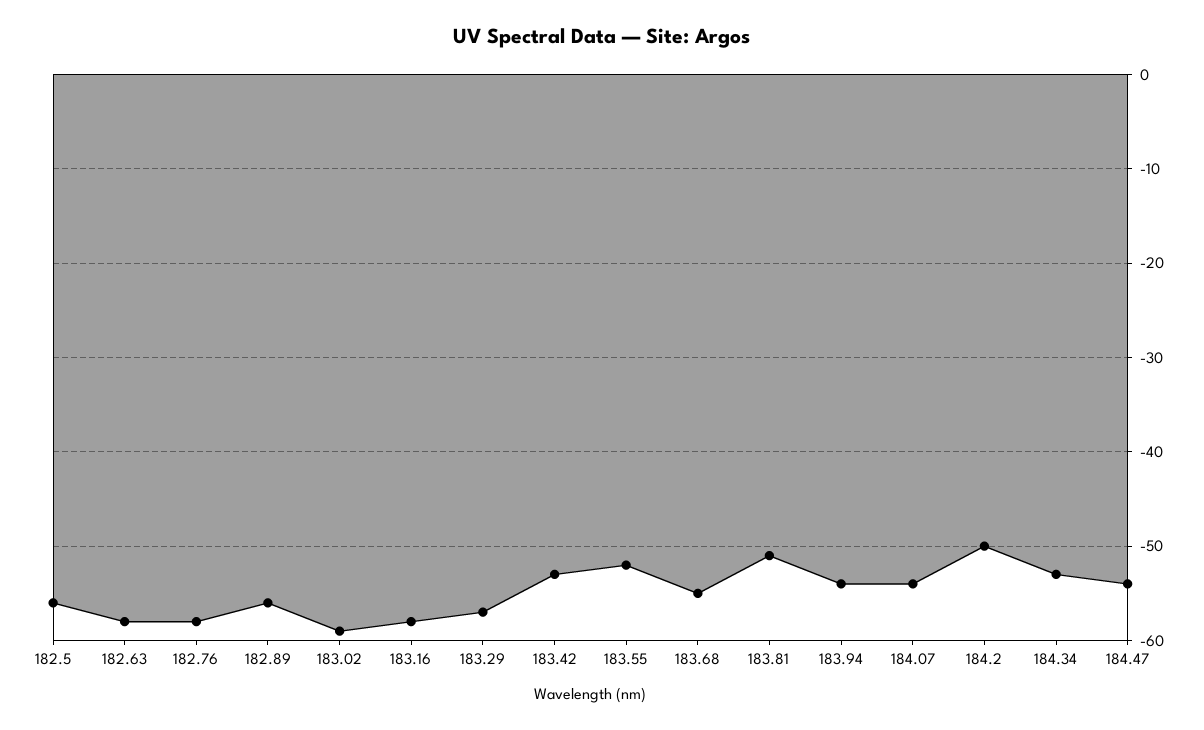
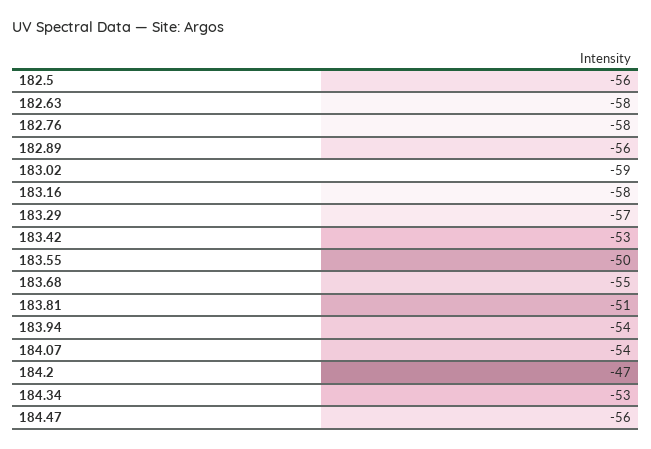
  {
    "182.5": -56,
    "182.63": -58,
    "182.76": -58,
    "182.89": -56,
    "183.02": -59,
    "183.16": -58,
    "183.29": -57,
    "183.42": -53,
-   "183.55": -52,
+   "183.55": -50,
    "183.68": -55,
    "183.81": -51,
    "183.94": -54,
    "184.07": -54,
-   "184.2": -50,
+   "184.2": -47,
    "184.34": -53,
-   "184.47": -54
+   "184.47": -56
  }

